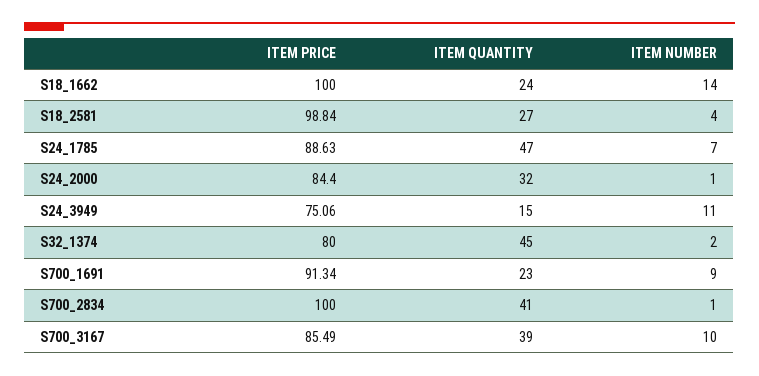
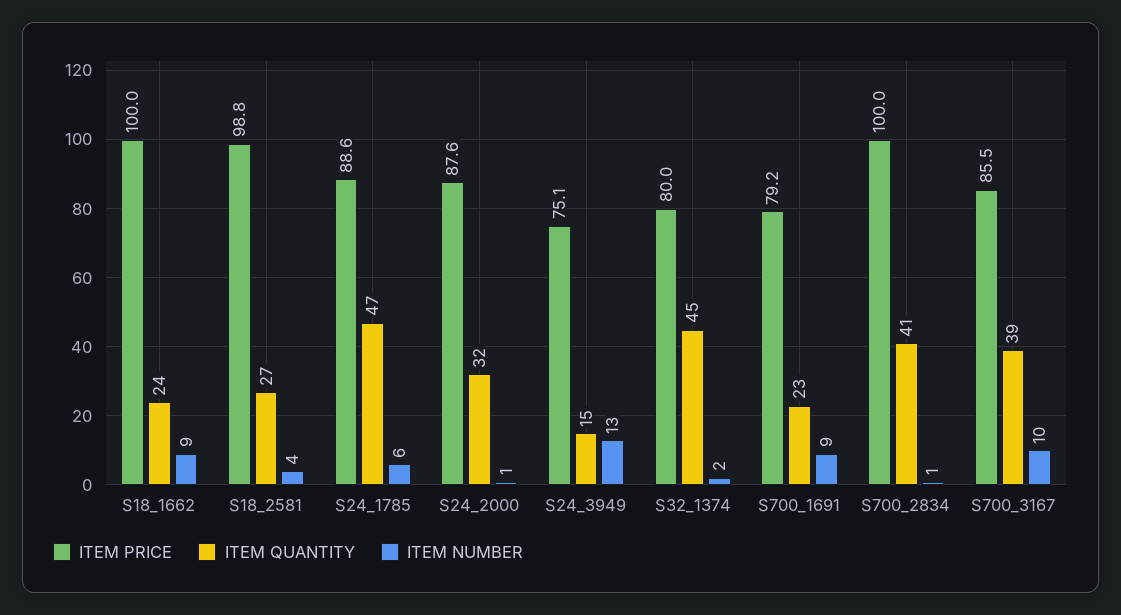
  {
    "ITEM PRICE": {
      "S18_1662": 100,
      "S18_2581": 98.84,
      "S24_1785": 88.63,
-     "S24_2000": 84.4,
+     "S24_2000": 87.6,
      "S24_3949": 75.06,
      "S32_1374": 80,
-     "S700_1691": 91.34,
+     "S700_1691": 79.2,
      "S700_2834": 100,
      "S700_3167": 85.49
    },
    "ITEM QUANTITY": {
      "S18_1662": 24,
      "S18_2581": 27,
      "S24_1785": 47,
      "S24_2000": 32,
      "S24_3949": 15,
      "S32_1374": 45,
      "S700_1691": 23,
      "S700_2834": 41,
      "S700_3167": 39
    },
    "ITEM NUMBER": {
-     "S18_1662": 14,
+     "S18_1662": 9,
      "S18_2581": 4,
-     "S24_1785": 7,
+     "S24_1785": 6,
      "S24_2000": 1,
-     "S24_3949": 11,
+     "S24_3949": 13,
      "S32_1374": 2,
      "S700_1691": 9,
      "S700_2834": 1,
      "S700_3167": 10
    }
  }

